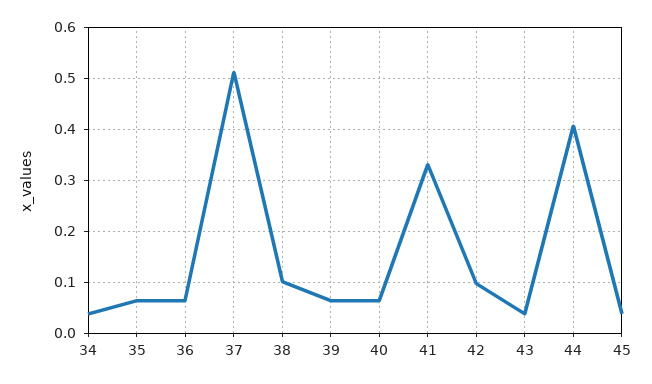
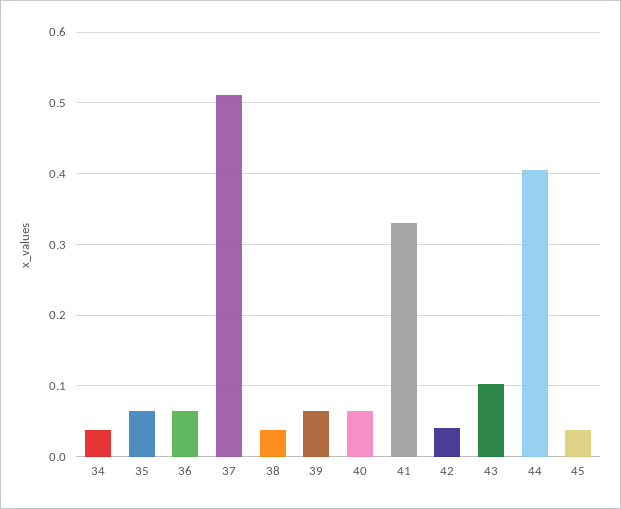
  {
    "34": 0.04,
    "35": 0.06,
    "36": 0.06,
    "37": 0.51,
-   "38": 0.1,
+   "38": 0.04,
    "39": 0.06,
    "40": 0.06,
    "41": 0.33,
-   "42": 0.1,
+   "42": 0.04,
-   "43": 0.04,
+   "43": 0.1,
    "44": 0.41,
    "45": 0.04
  }

